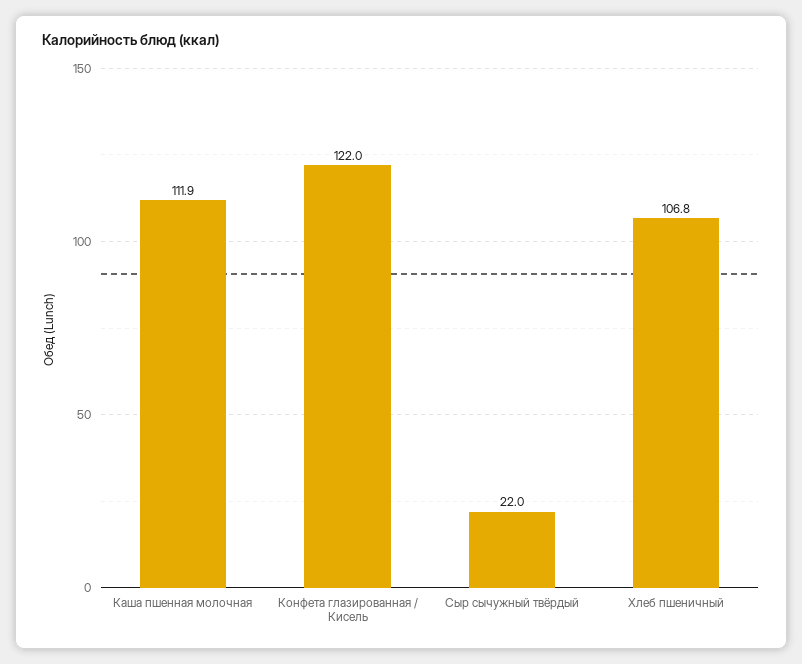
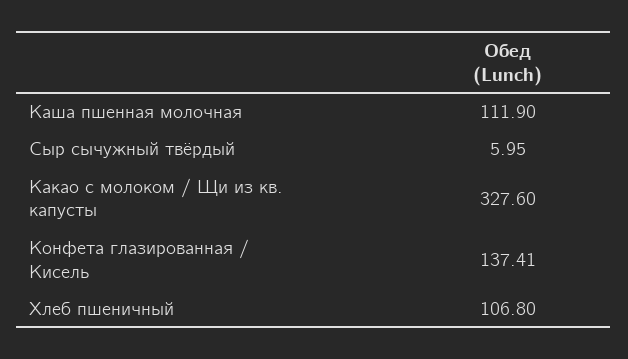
  {
    "Каша пшенная молочная": 111.9,
-   "Конфета глазированная / Кисель": 122,
+   "Конфета глазированная / Кисель": 137.41,
-   "Сыр сычужный твёрдый": 22,
+   "Сыр сычужный твёрдый": 5.95,
-   "Хлеб пшеничный": 106.8
+   "Хлеб пшеничный": 106.8,
+   "Какао с молоком / Щи из кв. капусты": 327.6
  }

